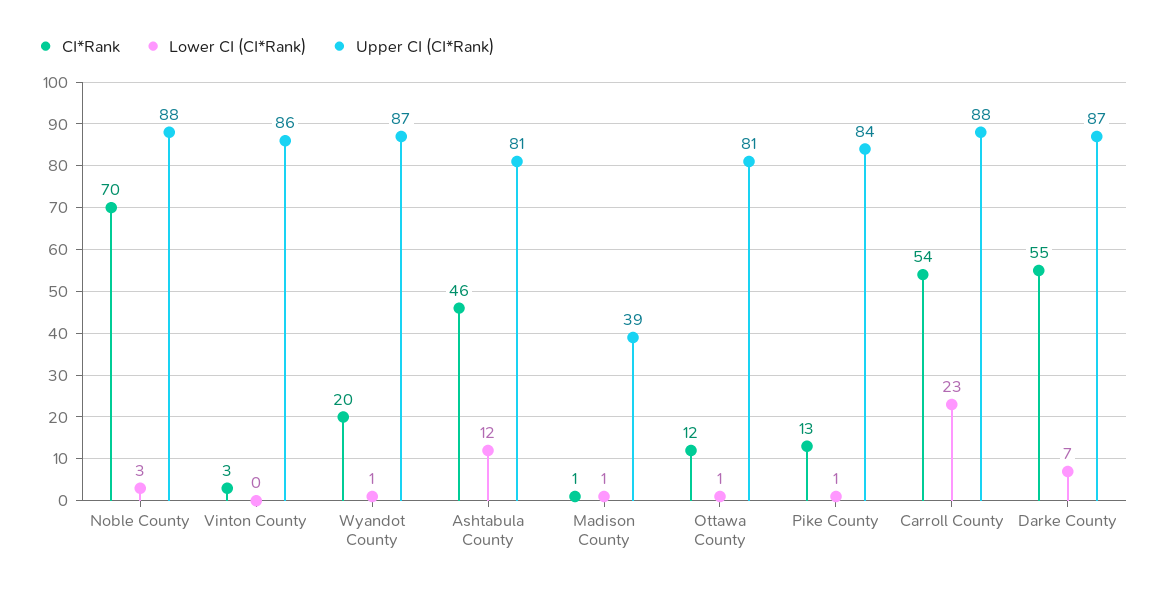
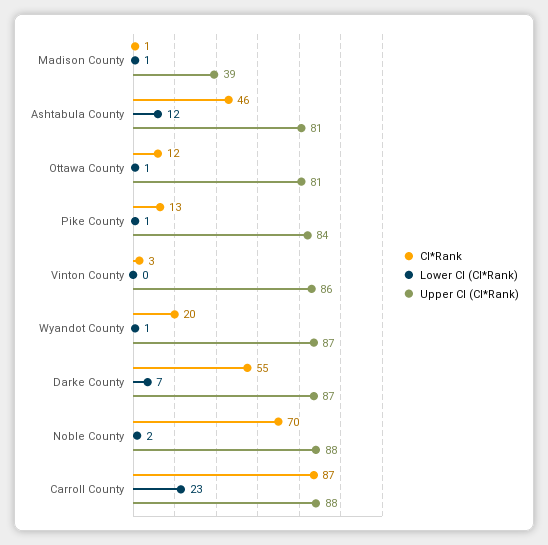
  {
    "CI*Rank": {
      "Noble County": 70,
      "Vinton County": 3,
      "Wyandot County": 20,
      "Ashtabula County": 46,
      "Madison County": 1,
      "Ottawa County": 12,
      "Pike County": 13,
-     "Carroll County": 54,
+     "Carroll County": 87,
      "Darke County": 55
    },
    "Lower CI (CI*Rank)": {
-     "Noble County": 3,
+     "Noble County": 2,
      "Vinton County": 0,
      "Wyandot County": 1,
      "Ashtabula County": 12,
      "Madison County": 1,
      "Ottawa County": 1,
      "Pike County": 1,
      "Carroll County": 23,
      "Darke County": 7
    },
    "Upper CI (CI*Rank)": {
      "Noble County": 88,
      "Vinton County": 86,
      "Wyandot County": 87,
      "Ashtabula County": 81,
      "Madison County": 39,
      "Ottawa County": 81,
      "Pike County": 84,
      "Carroll County": 88,
      "Darke County": 87
    }
  }

